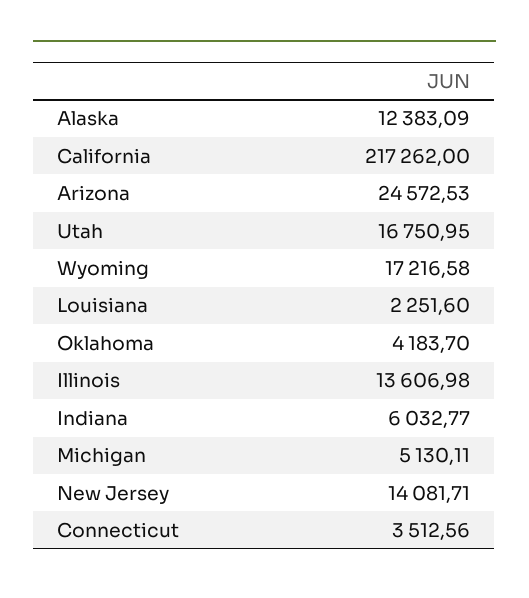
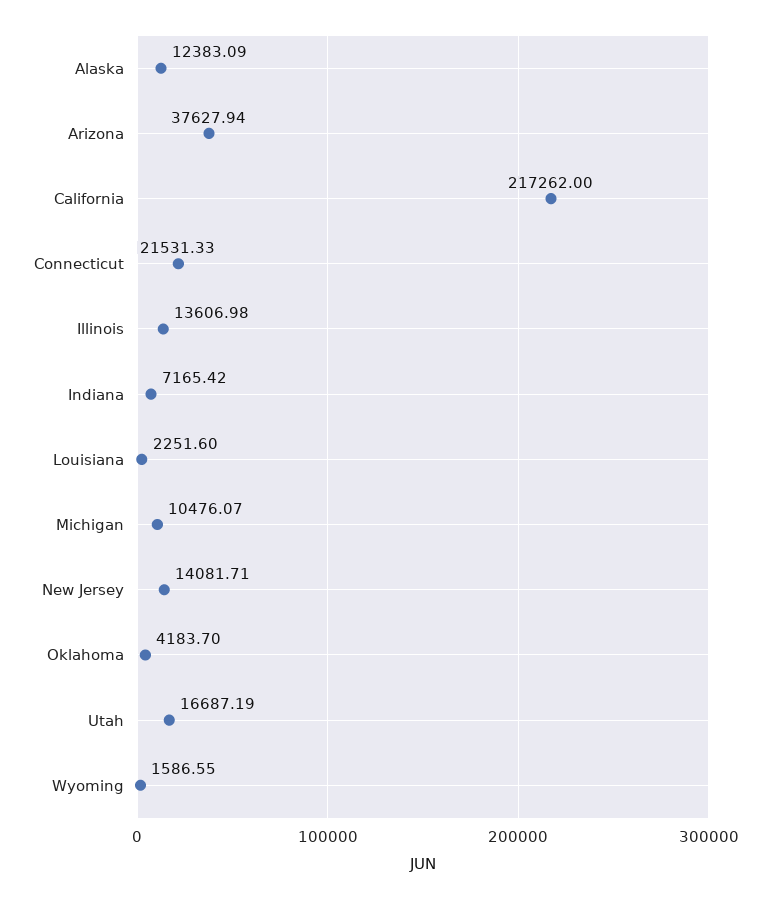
  {
    "Alaska": 12383.09,
    "California": 217262,
-   "Arizona": 24572.53,
+   "Arizona": 37627.94,
-   "Utah": 16750.95,
+   "Utah": 16687.19,
-   "Wyoming": 17216.58,
+   "Wyoming": 1586.55,
    "Louisiana": 2251.6,
    "Oklahoma": 4183.7,
    "Illinois": 13606.98,
-   "Indiana": 6032.77,
+   "Indiana": 7165.42,
-   "Michigan": 5130.11,
+   "Michigan": 10476.07,
    "New Jersey": 14081.71,
-   "Connecticut": 3512.56
+   "Connecticut": 21531.33
  }

